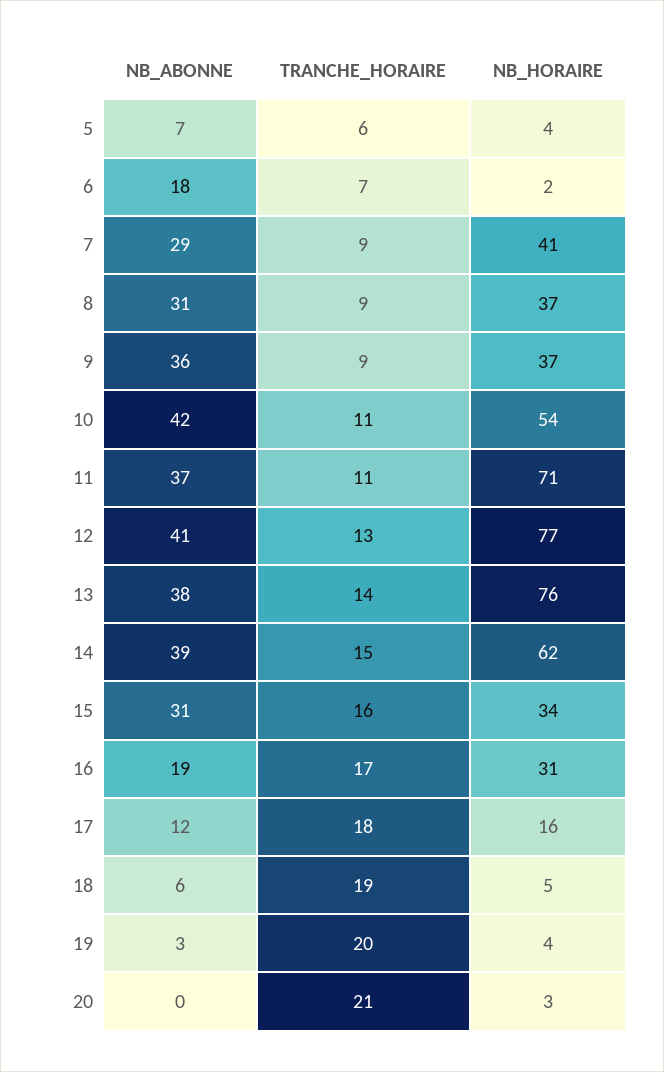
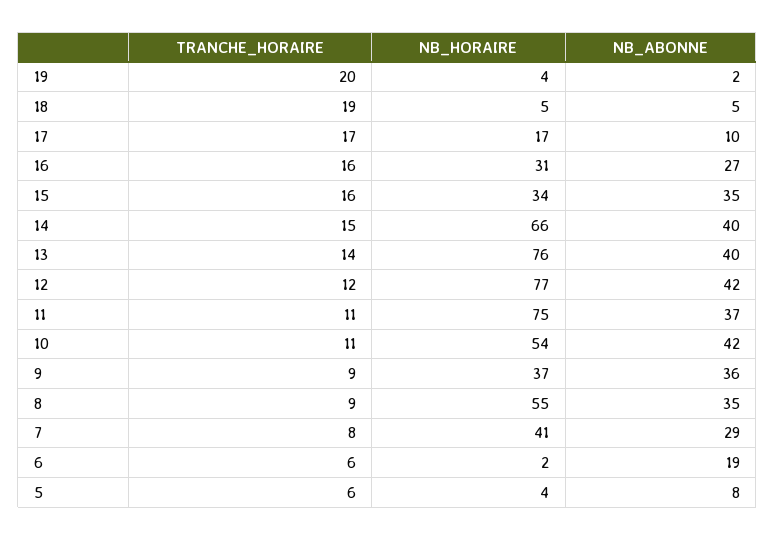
  {
    "NB_ABONNE": {
-     "5": 7,
+     "5": 8,
-     "6": 18,
+     "6": 19,
      "7": 29,
-     "8": 31,
+     "8": 35,
      "9": 36,
      "10": 42,
      "11": 37,
-     "12": 41,
+     "12": 42,
-     "13": 38,
+     "13": 40,
-     "14": 39,
+     "14": 40,
-     "15": 31,
+     "15": 35,
-     "16": 19,
+     "16": 27,
-     "17": 12,
+     "17": 10,
-     "18": 6,
+     "18": 5,
-     "19": 3,
+     "19": 2
-     "20": 0
    },
    "TRANCHE_HORAIRE": {
      "5": 6,
-     "6": 7,
+     "6": 6,
-     "7": 9,
+     "7": 8,
      "8": 9,
      "9": 9,
      "10": 11,
      "11": 11,
-     "12": 13,
+     "12": 12,
      "13": 14,
      "14": 15,
      "15": 16,
-     "16": 17,
+     "16": 16,
-     "17": 18,
+     "17": 17,
      "18": 19,
-     "19": 20,
+     "19": 20
-     "20": 21
    },
    "NB_HORAIRE": {
      "5": 4,
      "6": 2,
      "7": 41,
-     "8": 37,
+     "8": 55,
      "9": 37,
      "10": 54,
-     "11": 71,
+     "11": 75,
      "12": 77,
      "13": 76,
-     "14": 62,
+     "14": 66,
      "15": 34,
      "16": 31,
-     "17": 16,
+     "17": 17,
      "18": 5,
-     "19": 4,
+     "19": 4
-     "20": 3
    }
  }

